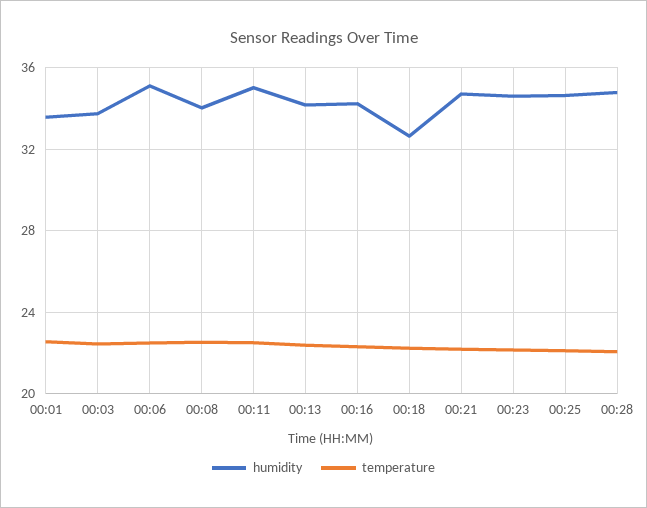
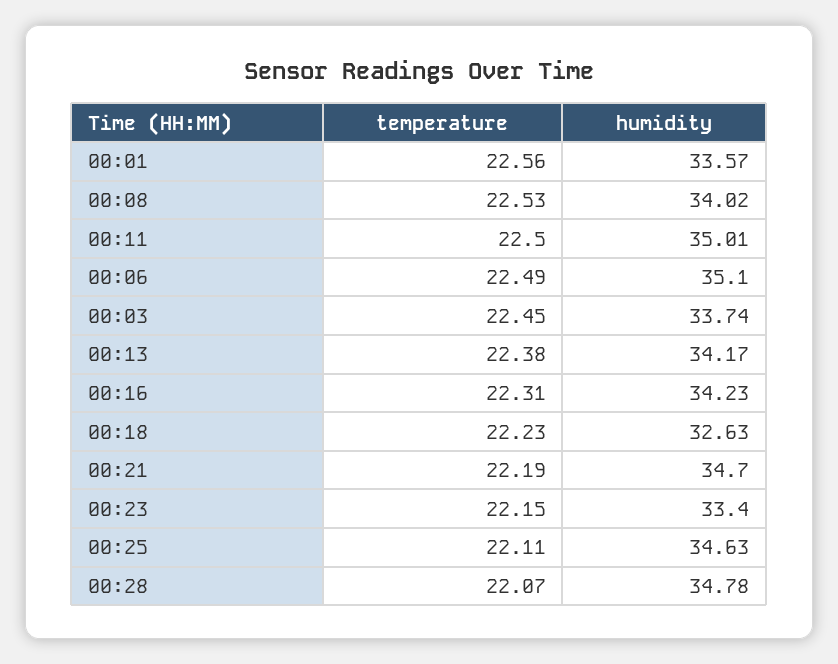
  {
    "humidity": {
      "00:01": 33.57,
      "00:03": 33.74,
      "00:06": 35.1,
      "00:08": 34.02,
      "00:11": 35.01,
      "00:13": 34.17,
      "00:16": 34.23,
      "00:18": 32.63,
      "00:21": 34.7,
-     "00:23": 34.5,
+     "00:23": 33.4,
      "00:25": 34.63,
      "00:28": 34.78
    },
    "temperature": {
      "00:01": 22.56,
      "00:03": 22.45,
      "00:06": 22.49,
      "00:08": 22.53,
      "00:11": 22.5,
      "00:13": 22.38,
      "00:16": 22.31,
      "00:18": 22.23,
      "00:21": 22.19,
      "00:23": 22.15,
      "00:25": 22.11,
      "00:28": 22.07
    }
  }

